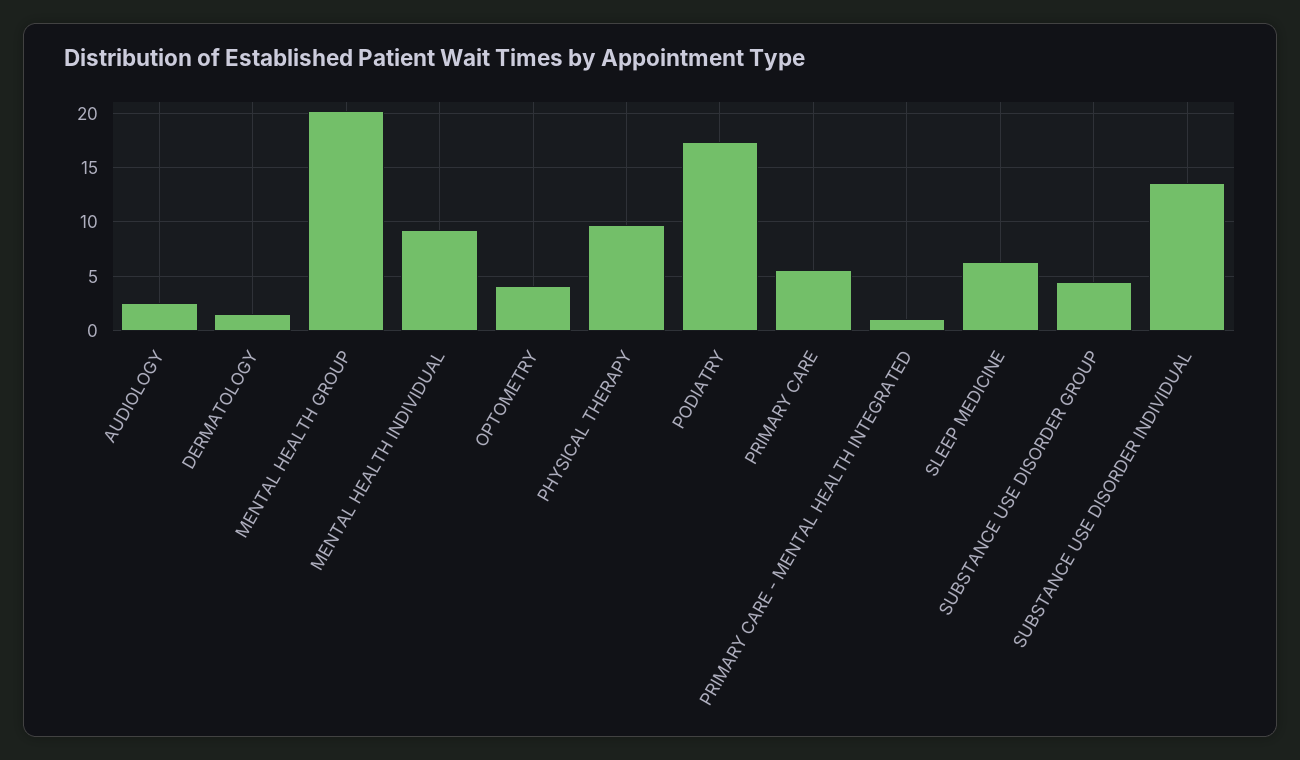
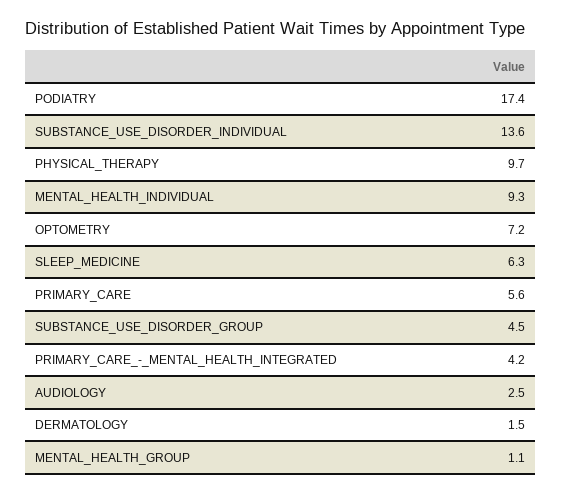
  {
    "AUDIOLOGY": 2.5,
    "DERMATOLOGY": 1.5,
-   "MENTAL HEALTH GROUP": 20,
+   "MENTAL HEALTH GROUP": 1.1,
    "MENTAL HEALTH INDIVIDUAL": 9.3,
-   "OPTOMETRY": 4,
+   "OPTOMETRY": 7.2,
    "PHYSICAL THERAPY": 9.7,
    "PODIATRY": 17.4,
    "PRIMARY CARE": 5.6,
-   "PRIMARY CARE - MENTAL HEALTH INTEGRATED": 1,
+   "PRIMARY CARE - MENTAL HEALTH INTEGRATED": 4.2,
    "SLEEP MEDICINE": 6.3,
    "SUBSTANCE USE DISORDER GROUP": 4.5,
    "SUBSTANCE USE DISORDER INDIVIDUAL": 13.6
  }

